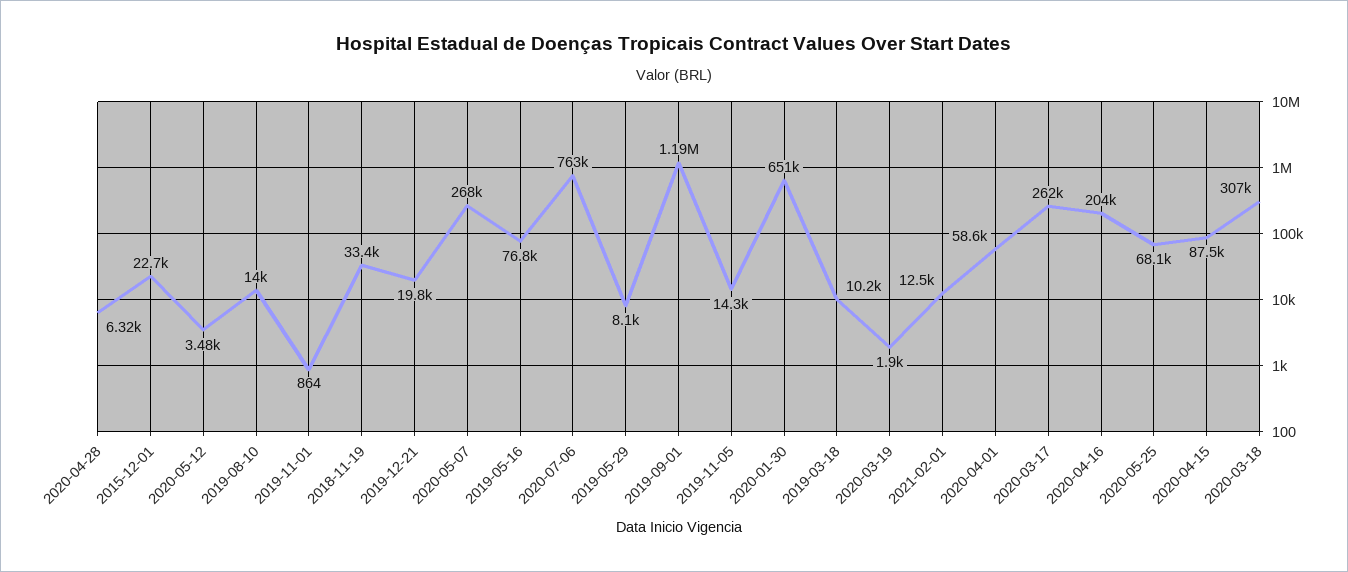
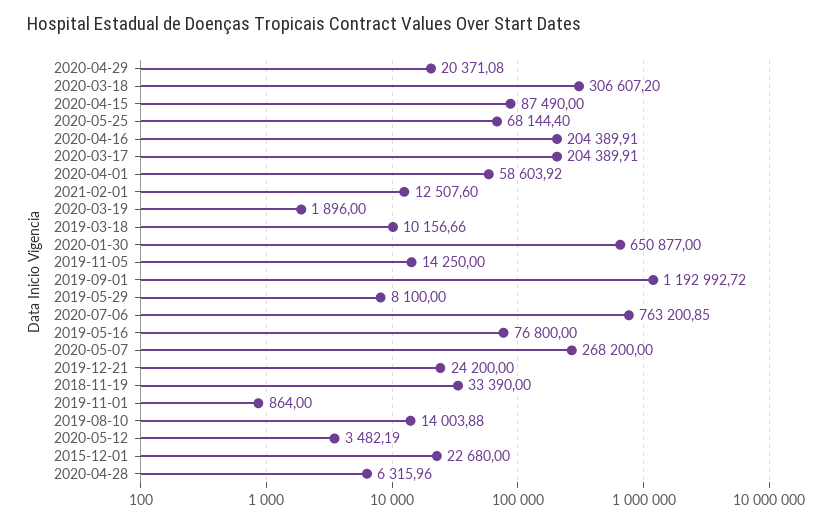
  {
    "2020-04-28": 6315.96,
    "2015-12-01": 22680,
    "2020-05-12": 3482.19,
    "2019-08-10": 14003.88,
    "2019-11-01": 864,
    "2018-11-19": 33390,
-   "2019-12-21": 19800,
+   "2019-12-21": 24200,
    "2020-05-07": 268200,
    "2019-05-16": 76800,
    "2020-07-06": 763200.85,
    "2019-05-29": 8100,
    "2019-09-01": 1192992.72,
    "2019-11-05": 14250,
    "2020-01-30": 650877,
    "2019-03-18": 10156.66,
    "2020-03-19": 1896,
    "2021-02-01": 12507.6,
    "2020-04-01": 58603.92,
-   "2020-03-17": 262000,
+   "2020-03-17": 204389.91,
    "2020-04-16": 204389.91,
    "2020-05-25": 68144.4,
    "2020-04-15": 87490,
-   "2020-03-18": 306607.2
+   "2020-03-18": 306607.2,
+   "2020-04-29": 20371.08
  }

